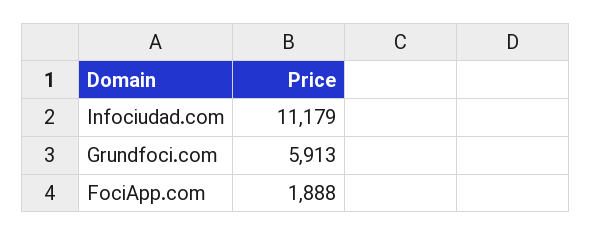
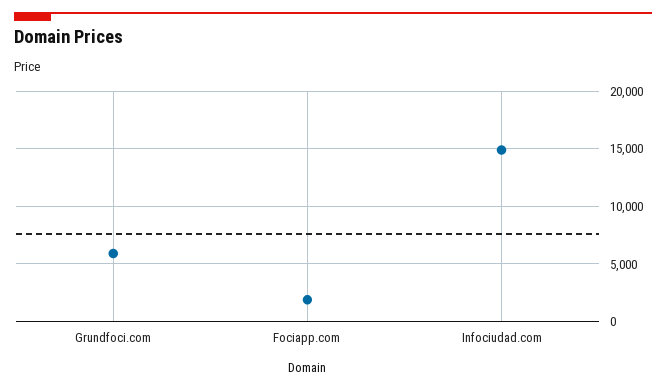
  {
-   "Infociudad.com": 11179,
+   "Infociudad.com": 15000,
    "Grundfoci.com": 5913,
    "FociApp.com": 1888
  }

